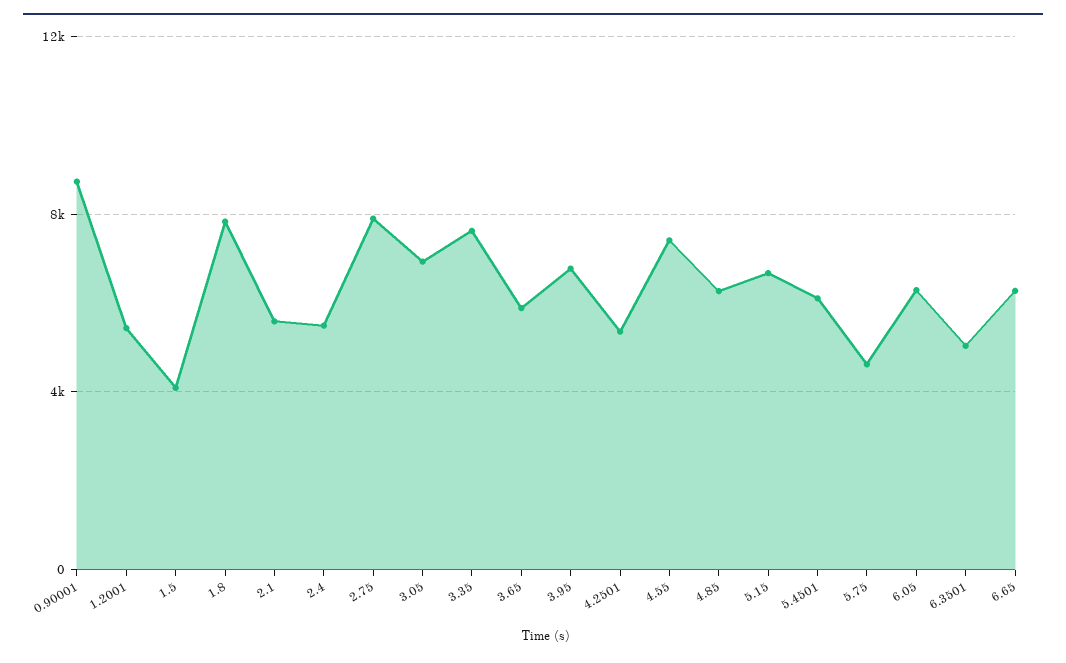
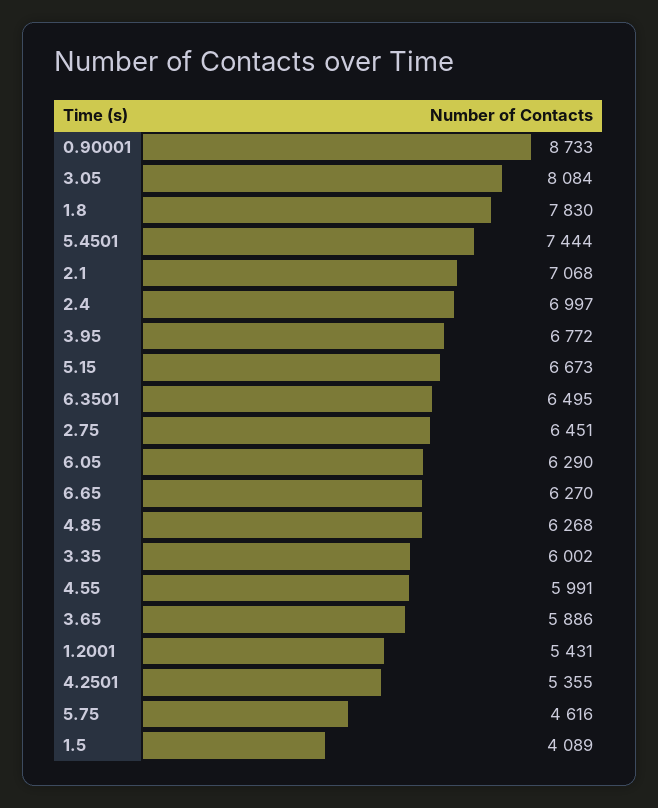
  {
    "0.90001": 8733,
    "1.2001": 5431,
    "1.5": 4089,
    "1.8": 7830,
-   "2.1": 5500,
+   "2.1": 7068,
-   "2.4": 5500,
+   "2.4": 6997,
-   "2.75": 8000,
+   "2.75": 6451,
-   "3.05": 7000,
+   "3.05": 8084,
-   "3.35": 7500,
+   "3.35": 6002,
    "3.65": 5886,
    "3.95": 6772,
    "4.2501": 5355,
-   "4.55": 7500,
+   "4.55": 5991,
    "4.85": 6268,
    "5.15": 6673,
-   "5.4501": 6000,
+   "5.4501": 7444,
    "5.75": 4616,
    "6.05": 6290,
-   "6.3501": 5000,
+   "6.3501": 6495,
    "6.65": 6270
  }

